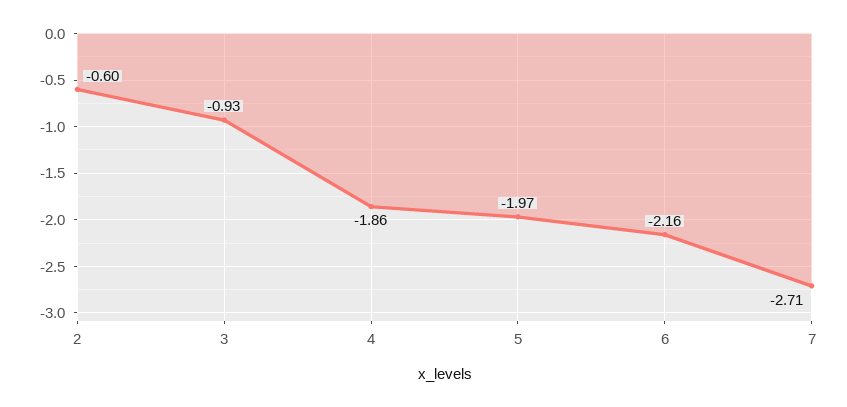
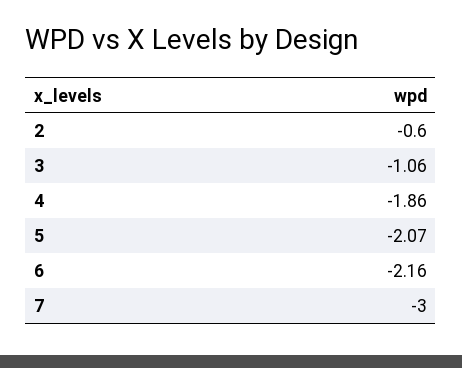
  {
    "2": -0.6,
-   "3": -0.93,
+   "3": -1.06,
    "4": -1.86,
-   "5": -1.97,
+   "5": -2.07,
    "6": -2.16,
-   "7": -2.71
+   "7": -3
  }

